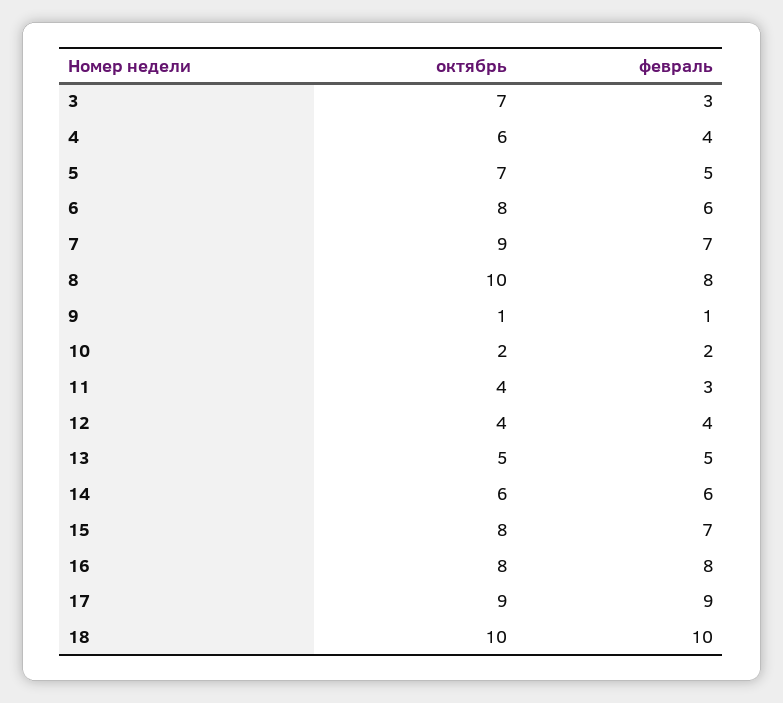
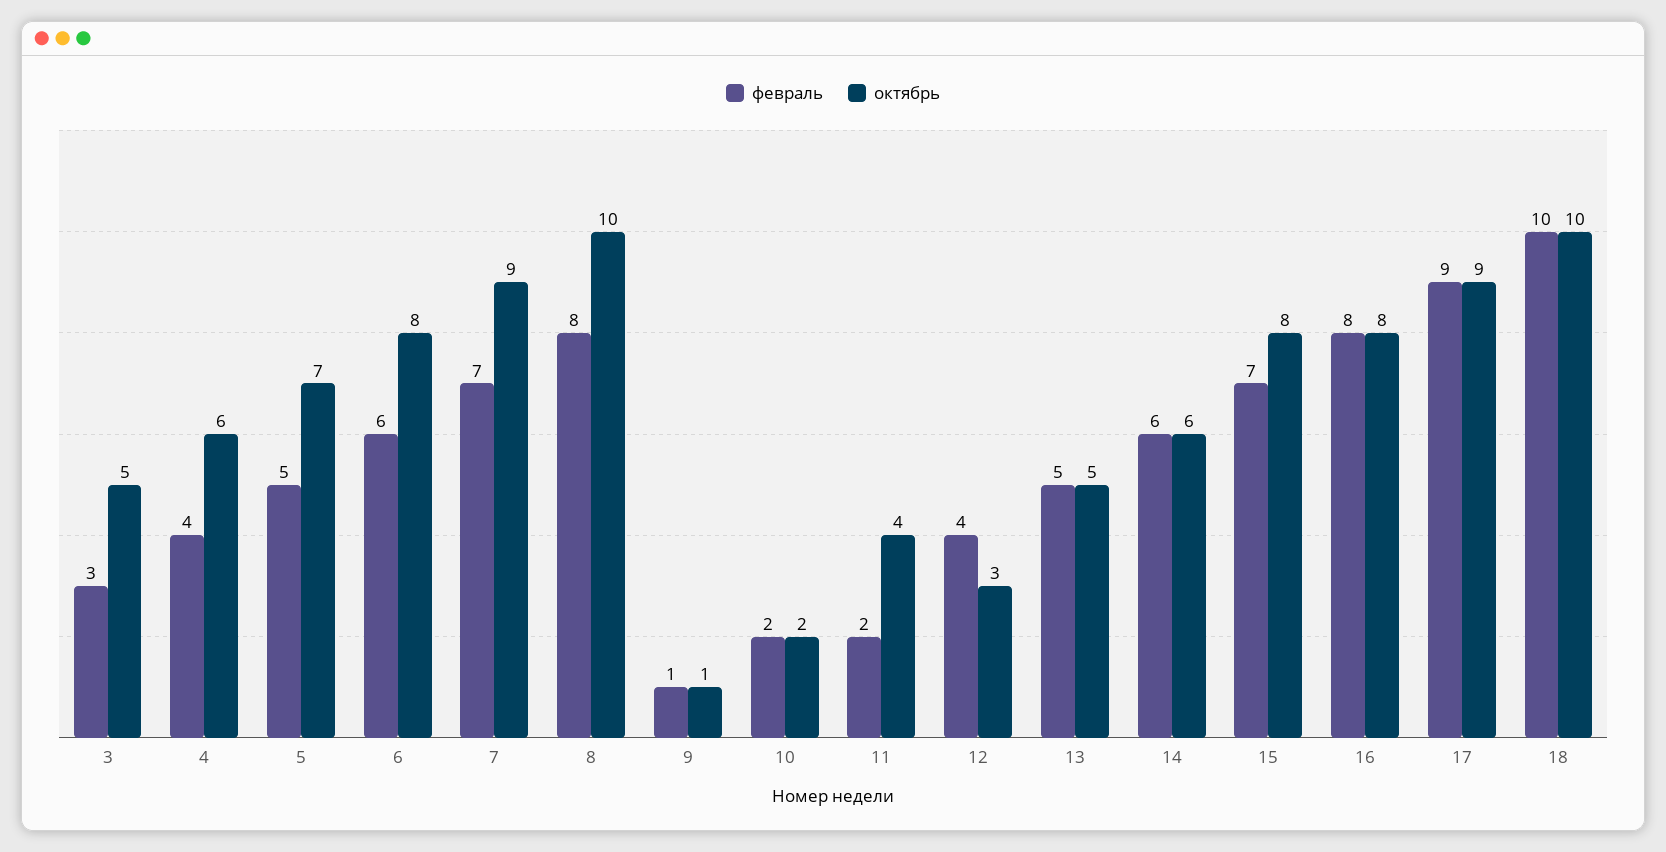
  {
    "октябрь": {
-     "3": 7,
+     "3": 5,
      "4": 6,
      "5": 7,
      "6": 8,
      "7": 9,
      "8": 10,
      "9": 1,
      "10": 2,
      "11": 4,
-     "12": 4,
+     "12": 3,
      "13": 5,
      "14": 6,
      "15": 8,
      "16": 8,
      "17": 9,
      "18": 10
    },
    "февраль": {
      "3": 3,
      "4": 4,
      "5": 5,
      "6": 6,
      "7": 7,
      "8": 8,
      "9": 1,
      "10": 2,
-     "11": 3,
+     "11": 2,
      "12": 4,
      "13": 5,
      "14": 6,
      "15": 7,
      "16": 8,
      "17": 9,
      "18": 10
    }
  }

